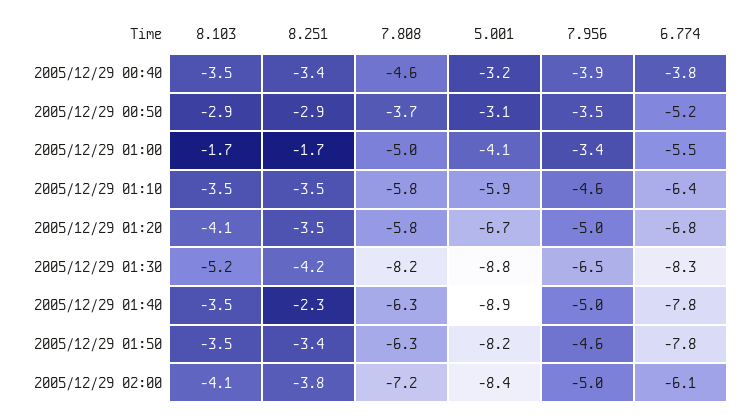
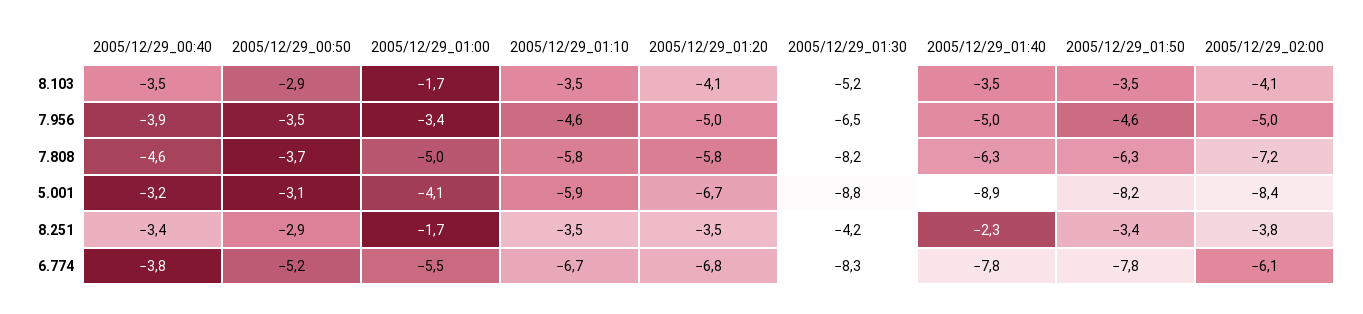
  {
    "8.103": {
      "2005/12/29 00:40": -3.5,
      "2005/12/29 00:50": -2.9,
      "2005/12/29 01:00": -1.7,
      "2005/12/29 01:10": -3.5,
      "2005/12/29 01:20": -4.1,
      "2005/12/29 01:30": -5.2,
      "2005/12/29 01:40": -3.5,
      "2005/12/29 01:50": -3.5,
      "2005/12/29 02:00": -4.1
    },
    "8.251": {
      "2005/12/29 00:40": -3.4,
      "2005/12/29 00:50": -2.9,
      "2005/12/29 01:00": -1.7,
      "2005/12/29 01:10": -3.5,
      "2005/12/29 01:20": -3.5,
      "2005/12/29 01:30": -4.2,
      "2005/12/29 01:40": -2.3,
      "2005/12/29 01:50": -3.4,
      "2005/12/29 02:00": -3.8
    },
    "7.808": {
      "2005/12/29 00:40": -4.6,
      "2005/12/29 00:50": -3.7,
      "2005/12/29 01:00": -5,
      "2005/12/29 01:10": -5.8,
      "2005/12/29 01:20": -5.8,
      "2005/12/29 01:30": -8.2,
      "2005/12/29 01:40": -6.3,
      "2005/12/29 01:50": -6.3,
      "2005/12/29 02:00": -7.2
    },
    "5.001": {
      "2005/12/29 00:40": -3.2,
      "2005/12/29 00:50": -3.1,
      "2005/12/29 01:00": -4.1,
      "2005/12/29 01:10": -5.9,
      "2005/12/29 01:20": -6.7,
      "2005/12/29 01:30": -8.8,
      "2005/12/29 01:40": -8.9,
      "2005/12/29 01:50": -8.2,
      "2005/12/29 02:00": -8.4
    },
    "7.956": {
      "2005/12/29 00:40": -3.9,
      "2005/12/29 00:50": -3.5,
      "2005/12/29 01:00": -3.4,
      "2005/12/29 01:10": -4.6,
      "2005/12/29 01:20": -5,
      "2005/12/29 01:30": -6.5,
      "2005/12/29 01:40": -5,
      "2005/12/29 01:50": -4.6,
      "2005/12/29 02:00": -5
    },
    "6.774": {
      "2005/12/29 00:40": -3.8,
      "2005/12/29 00:50": -5.2,
      "2005/12/29 01:00": -5.5,
-     "2005/12/29 01:10": -6.4,
+     "2005/12/29 01:10": -6.7,
      "2005/12/29 01:20": -6.8,
      "2005/12/29 01:30": -8.3,
      "2005/12/29 01:40": -7.8,
      "2005/12/29 01:50": -7.8,
      "2005/12/29 02:00": -6.1
    }
  }

